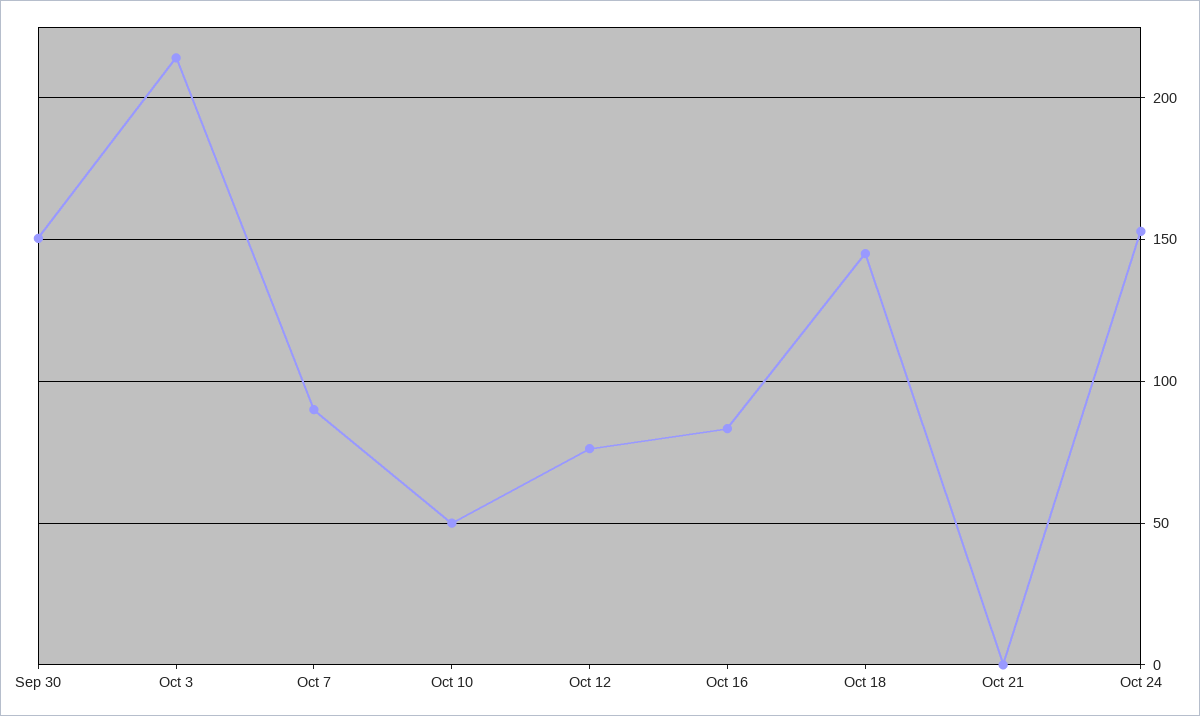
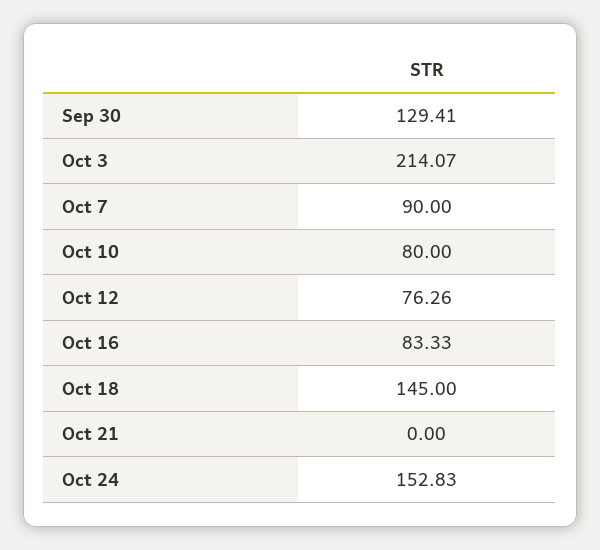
  {
-   "Sep 30": 150,
+   "Sep 30": 129.41,
    "Oct 3": 214.07,
    "Oct 7": 90,
-   "Oct 10": 50,
+   "Oct 10": 80,
    "Oct 12": 76.26,
    "Oct 16": 83.33,
    "Oct 18": 145,
    "Oct 21": 0,
    "Oct 24": 152.83
  }

